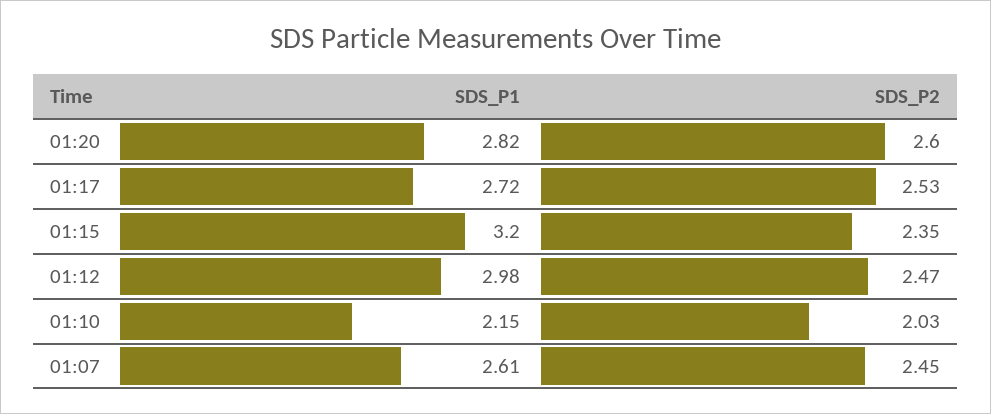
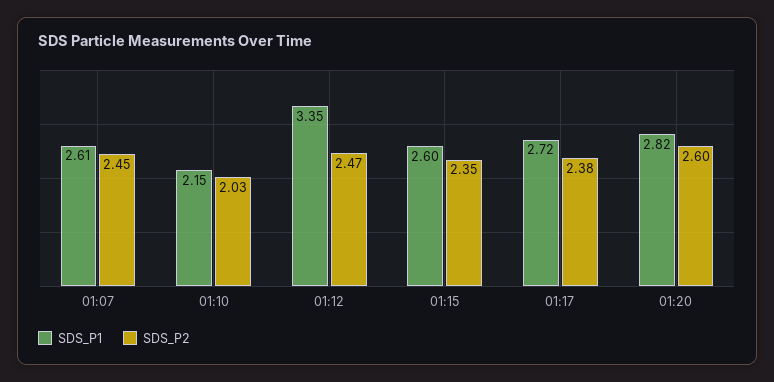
  {
    "SDS_P1": {
      "01:20": 2.82,
      "01:17": 2.72,
-     "01:15": 3.2,
+     "01:15": 2.6,
-     "01:12": 2.98,
+     "01:12": 3.35,
      "01:10": 2.15,
      "01:07": 2.61
    },
    "SDS_P2": {
      "01:20": 2.6,
-     "01:17": 2.53,
+     "01:17": 2.38,
      "01:15": 2.35,
      "01:12": 2.47,
      "01:10": 2.03,
      "01:07": 2.45
    }
  }

